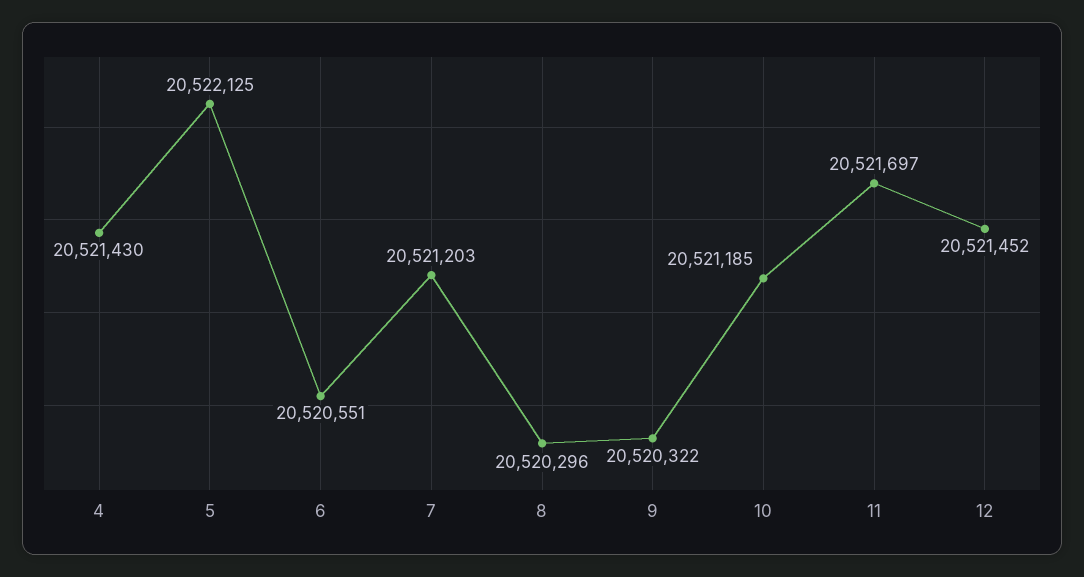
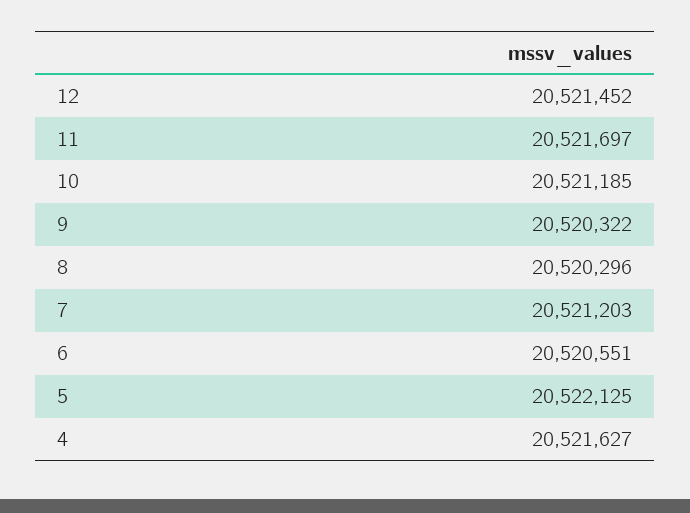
  {
-   "4": 20521430,
+   "4": 20521627,
    "5": 20522125,
    "6": 20520551,
    "7": 20521203,
    "8": 20520296,
    "9": 20520322,
    "10": 20521185,
    "11": 20521697,
    "12": 20521452
  }

